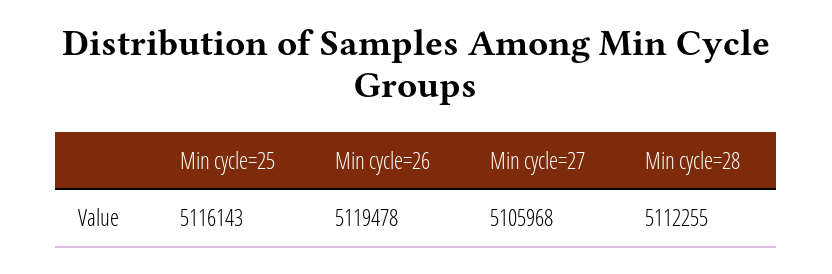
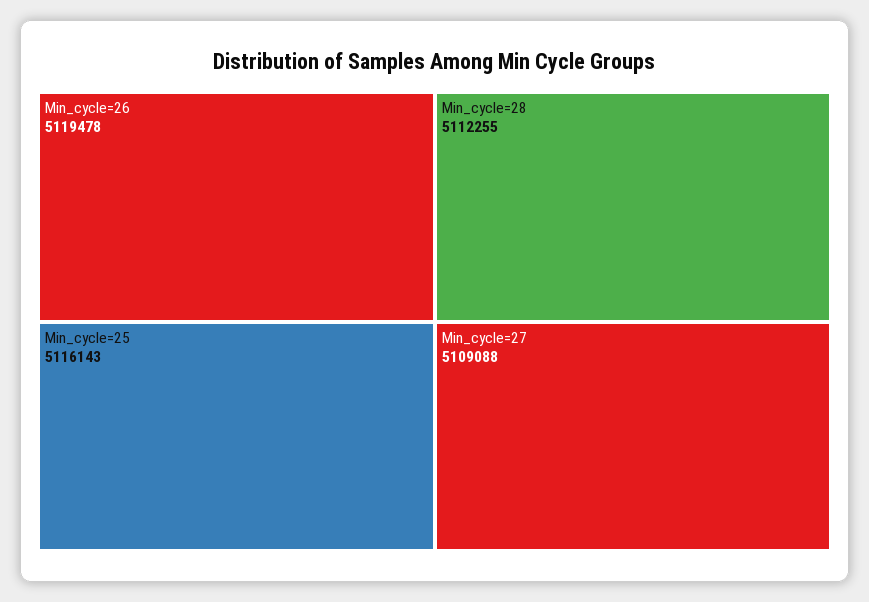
  {
    "Min cycle=25": 5116143,
    "Min cycle=26": 5119478,
-   "Min cycle=27": 5105968,
+   "Min cycle=27": 5109088,
    "Min cycle=28": 5112255
  }

